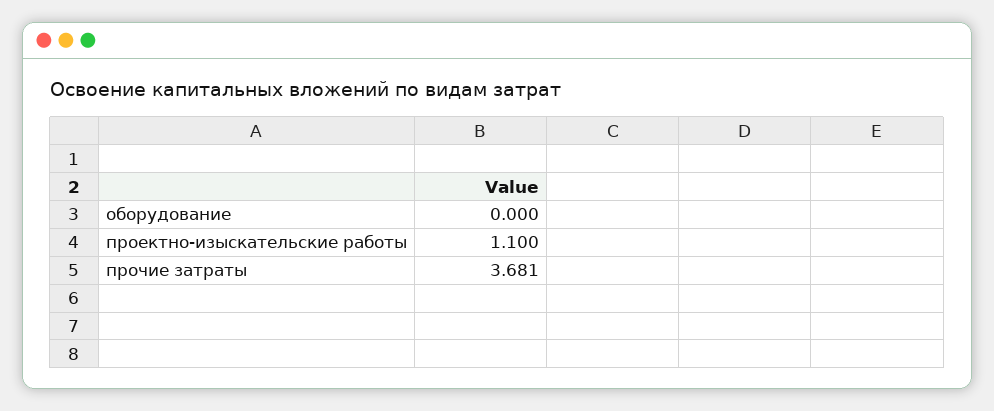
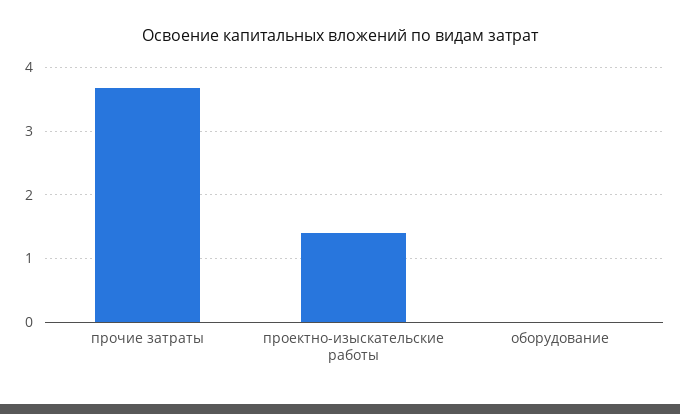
  {
    "оборудование": 0,
-   "проектно-изыскательские работы": 1.1,
+   "проектно-изыскательские работы": 1.4,
    "прочие затраты": 3.681
  }

